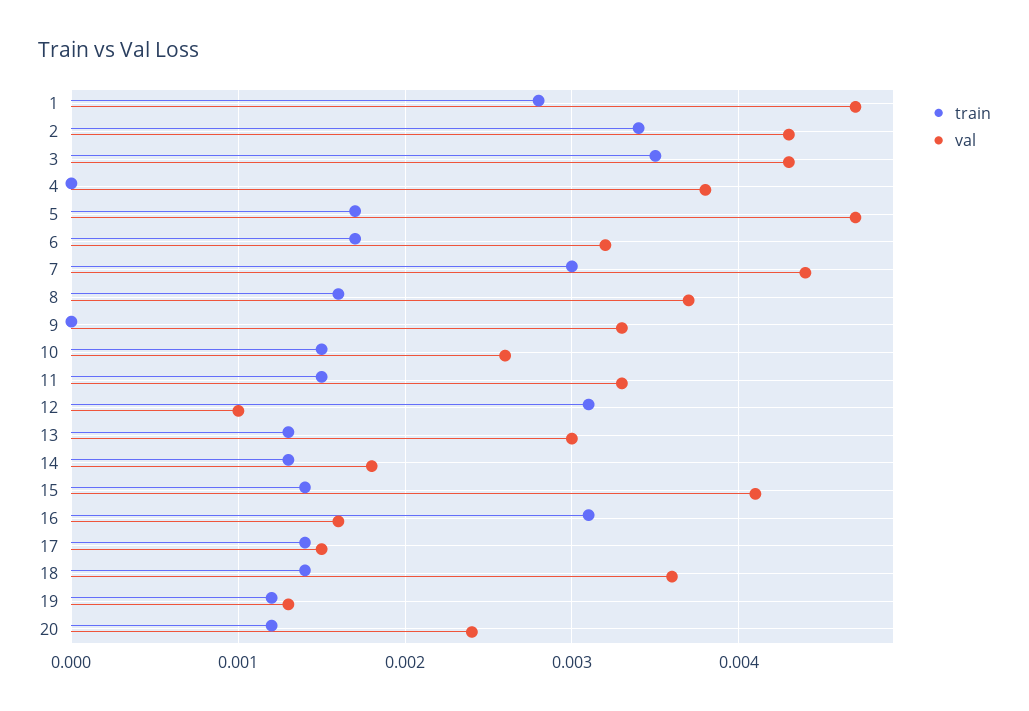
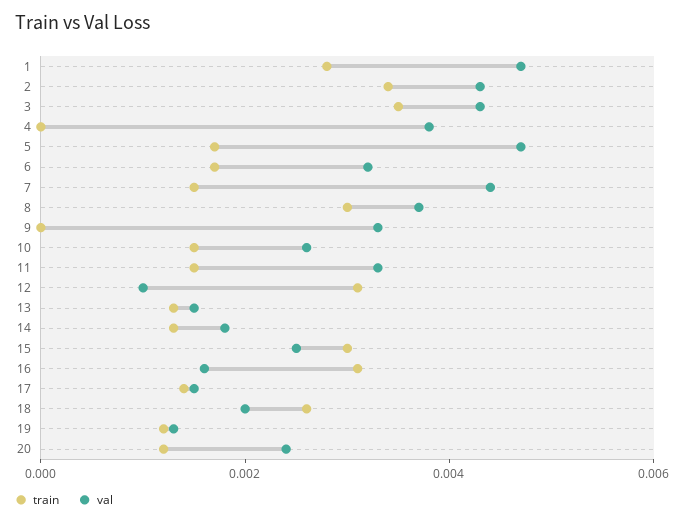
  {
    "train": {
      "1": 0.0028,
      "2": 0.0034,
      "3": 0.0035,
      "4": 0,
      "5": 0.0017,
      "6": 0.0017,
-     "7": 0.003,
+     "7": 0.0015,
-     "8": 0.0016,
+     "8": 0.003,
      "9": 0,
      "10": 0.0015,
      "11": 0.0015,
      "12": 0.0031,
      "13": 0.0013,
      "14": 0.0013,
-     "15": 0.0014,
+     "15": 0.003,
      "16": 0.0031,
      "17": 0.0014,
-     "18": 0.0014,
+     "18": 0.0025,
      "19": 0.0012,
      "20": 0.0012
    },
    "val": {
      "1": 0.0047,
      "2": 0.0043,
      "3": 0.0043,
      "4": 0.0038,
      "5": 0.0047,
      "6": 0.0032,
      "7": 0.0044,
      "8": 0.0037,
      "9": 0.0033,
      "10": 0.0026,
      "11": 0.0033,
      "12": 0.001,
-     "13": 0.003,
+     "13": 0.0015,
      "14": 0.0018,
-     "15": 0.0041,
+     "15": 0.0025,
      "16": 0.0016,
      "17": 0.0015,
-     "18": 0.0036,
+     "18": 0.002,
      "19": 0.0013,
      "20": 0.0024
    }
  }

